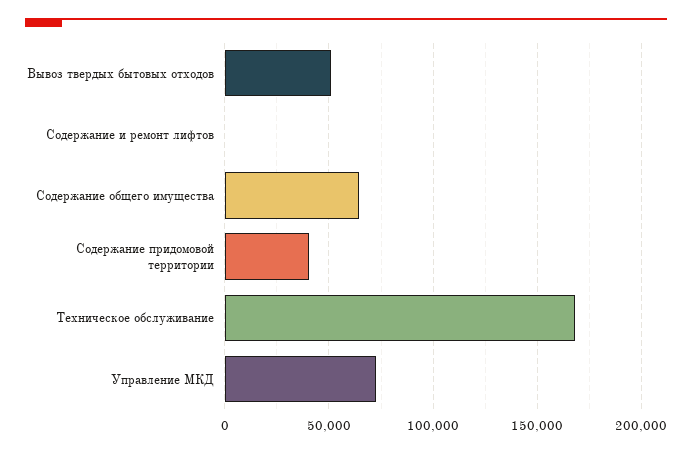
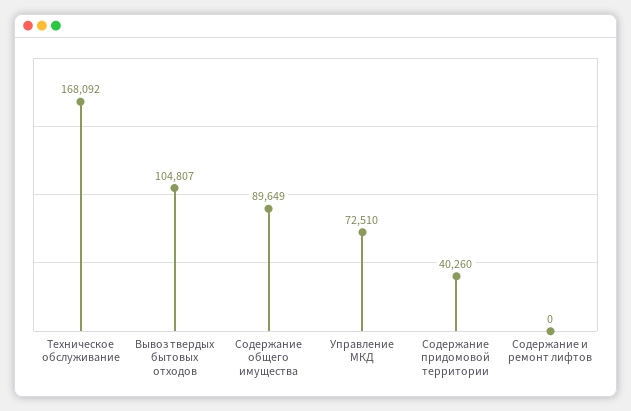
  {
-   "Вывоз твердых бытовых отходов": 50000,
+   "Вывоз твердых бытовых отходов": 104807,
    "Содержание и ремонт лифтов": 0,
-   "Содержание общего имущества": 65000,
+   "Содержание общего имущества": 89649,
    "Содержание придомовой территории": 40260,
    "Техническое обслуживание": 168092,
    "Управление МКД": 72510
  }

